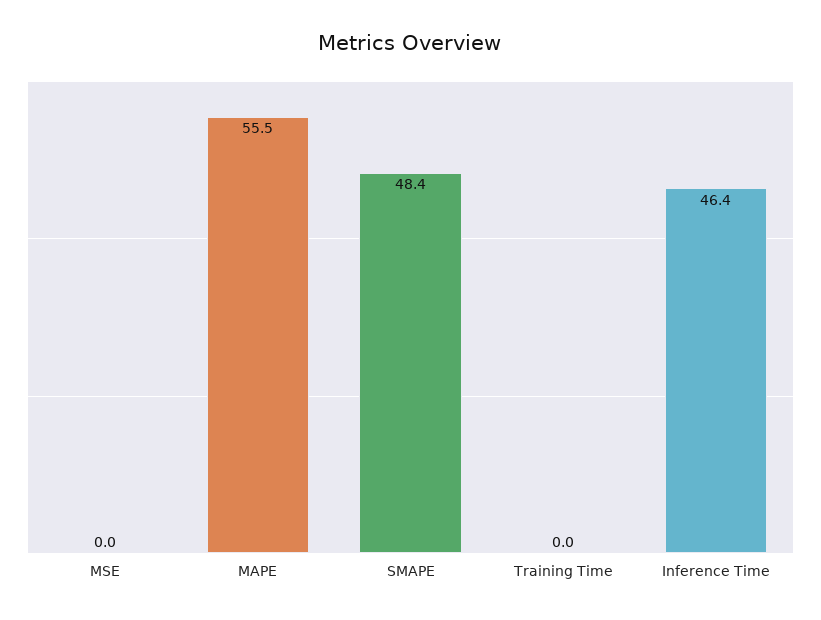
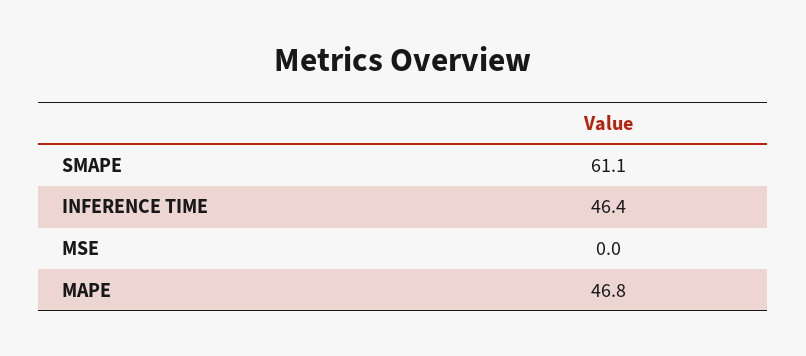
  {
    "MSE": 0,
-   "MAPE": 55.5,
+   "MAPE": 46.8,
-   "SMAPE": 48.4,
+   "SMAPE": 61.1,
-   "Training Time": 0,
    "Inference Time": 46.4
  }

